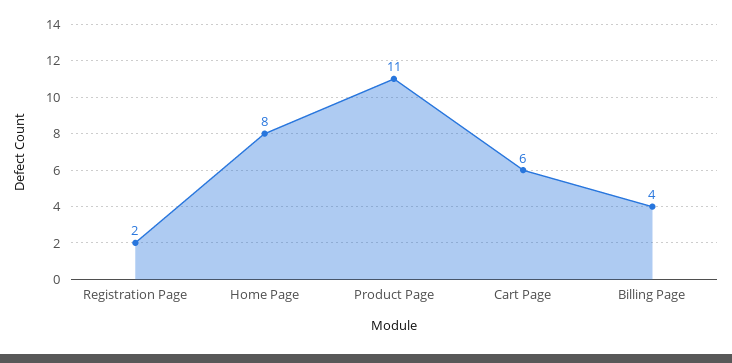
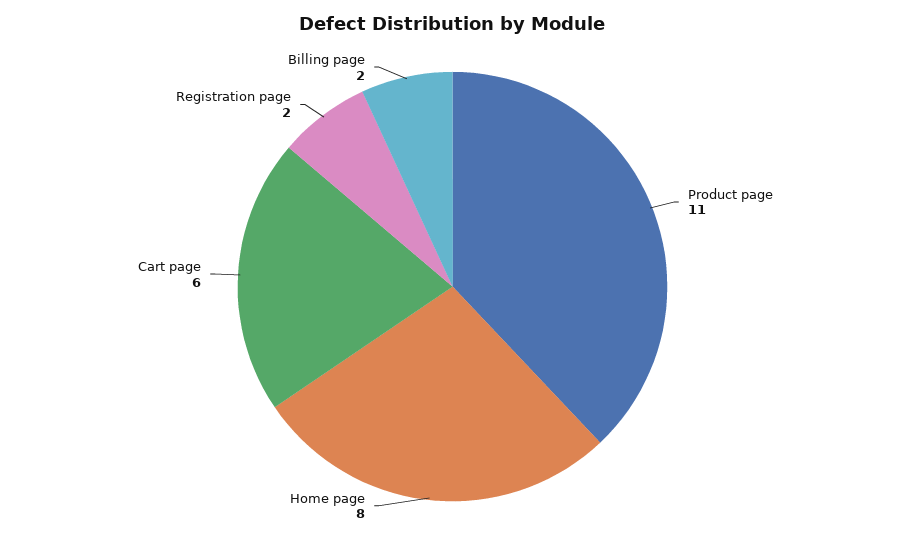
  {
    "Registration Page": 2,
    "Home Page": 8,
    "Product Page": 11,
    "Cart Page": 6,
-   "Billing Page": 4
+   "Billing Page": 2
  }

